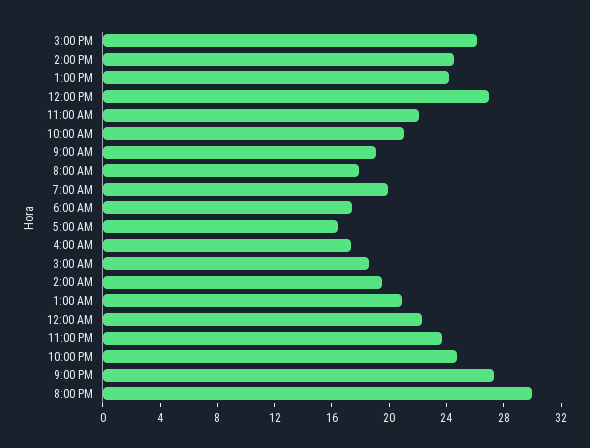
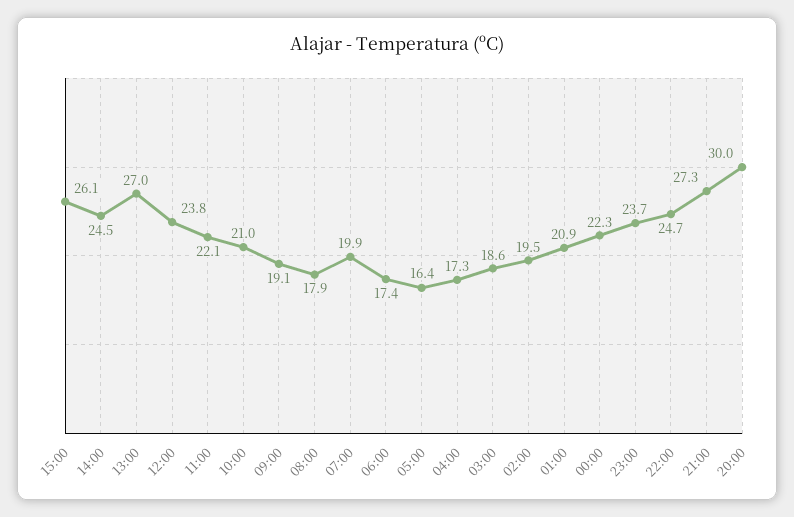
  {
    "3:00 PM": 26.1,
    "2:00 PM": 24.5,
-   "1:00 PM": 24,
+   "1:00 PM": 27,
-   "12:00 PM": 27,
+   "12:00 PM": 23.8,
    "11:00 AM": 22.1,
    "10:00 AM": 21,
    "9:00 AM": 19.1,
    "8:00 AM": 17.9,
    "7:00 AM": 19.9,
    "6:00 AM": 17.4,
    "5:00 AM": 16.4,
    "4:00 AM": 17.3,
    "3:00 AM": 18.6,
    "2:00 AM": 19.5,
    "1:00 AM": 20.9,
    "12:00 AM": 22.3,
    "11:00 PM": 23.7,
    "10:00 PM": 24.7,
    "9:00 PM": 27.3,
    "8:00 PM": 30
  }

